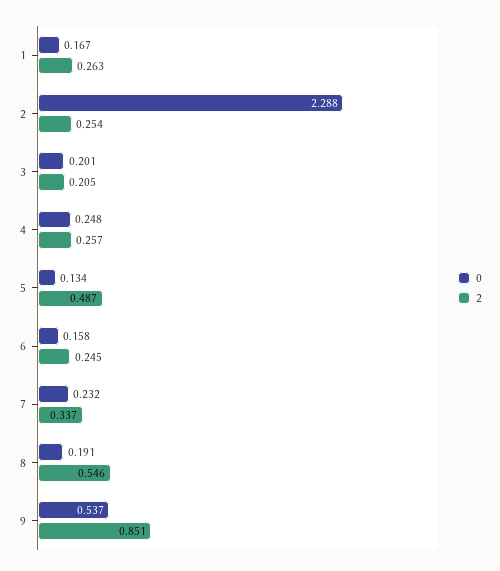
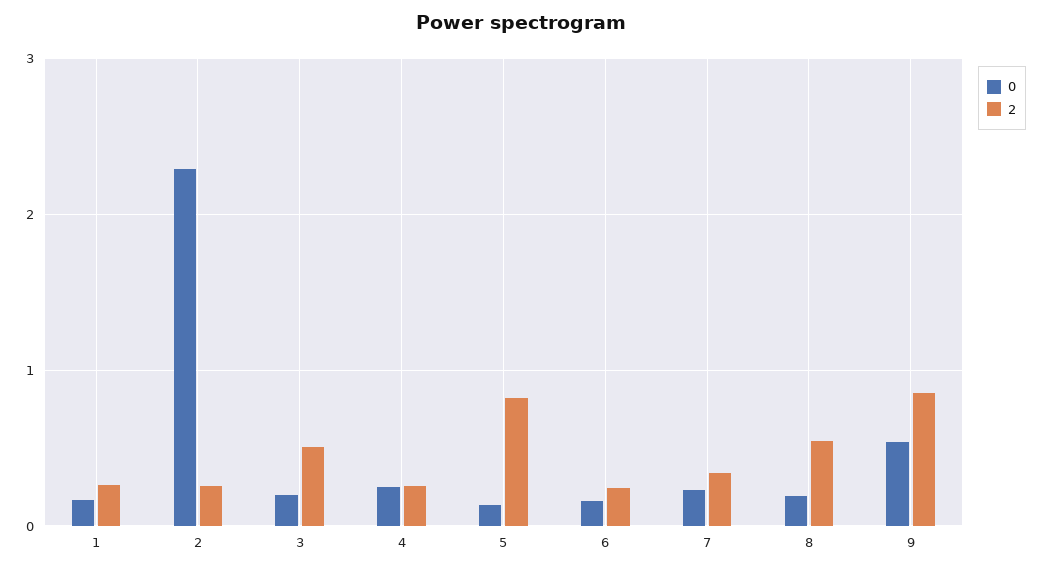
  {
    "0": {
      "1": 0.167,
      "2": 2.288,
      "3": 0.201,
      "4": 0.248,
      "5": 0.134,
      "6": 0.158,
      "7": 0.232,
      "8": 0.191,
      "9": 0.537
    },
    "2": {
      "1": 0.263,
      "2": 0.254,
-     "3": 0.205,
+     "3": 0.5,
      "4": 0.257,
-     "5": 0.487,
+     "5": 0.8,
      "6": 0.245,
      "7": 0.337,
      "8": 0.546,
      "9": 0.851
    }
  }

